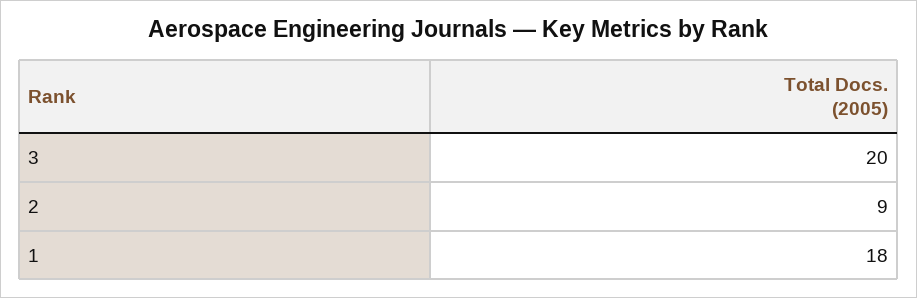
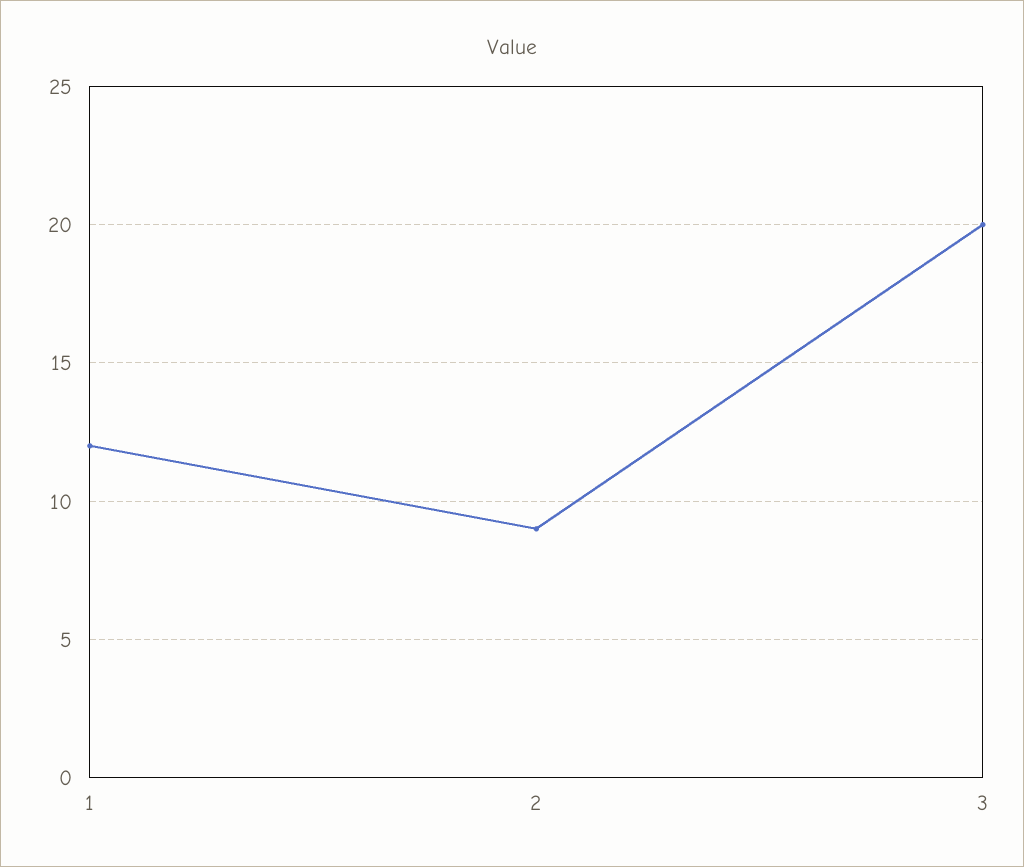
  {
    "3": 20,
    "2": 9,
-   "1": 18
+   "1": 12
  }

